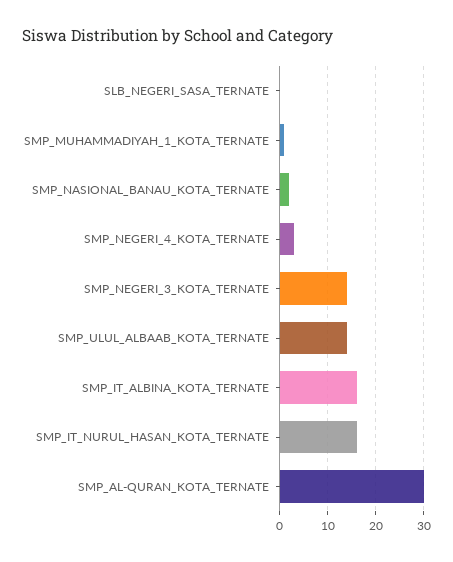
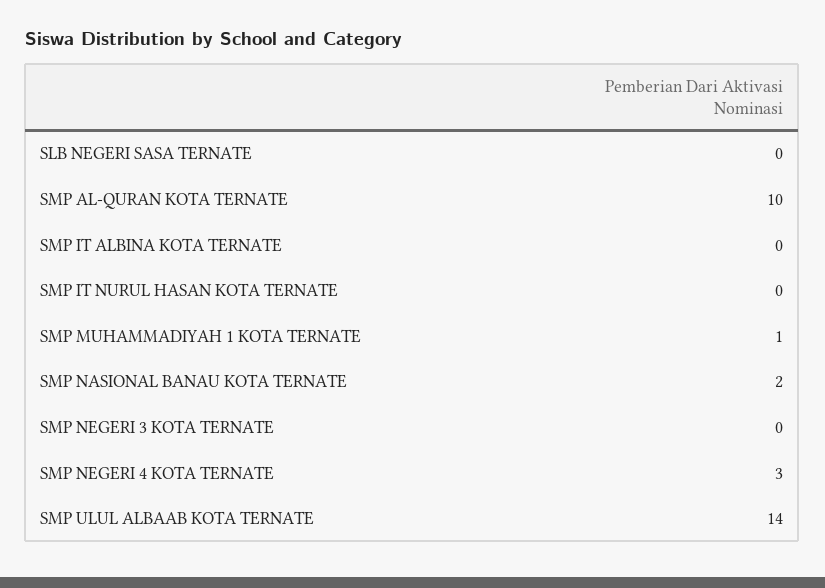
  {
    "SLB_NEGERI_SASA_TERNATE": 0,
    "SMP_MUHAMMADIYAH_1_KOTA_TERNATE": 1,
    "SMP_NASIONAL_BANAU_KOTA_TERNATE": 2,
    "SMP_NEGERI_4_KOTA_TERNATE": 3,
-   "SMP_NEGERI_3_KOTA_TERNATE": 15,
+   "SMP_NEGERI_3_KOTA_TERNATE": 0,
    "SMP_ULUL_ALBAAB_KOTA_TERNATE": 14,
-   "SMP_IT_ALBINA_KOTA_TERNATE": 15,
+   "SMP_IT_ALBINA_KOTA_TERNATE": 0,
-   "SMP_IT_NURUL_HASAN_KOTA_TERNATE": 15,
+   "SMP_IT_NURUL_HASAN_KOTA_TERNATE": 0,
-   "SMP_AL-QURAN_KOTA_TERNATE": 30
+   "SMP_AL-QURAN_KOTA_TERNATE": 10
  }

